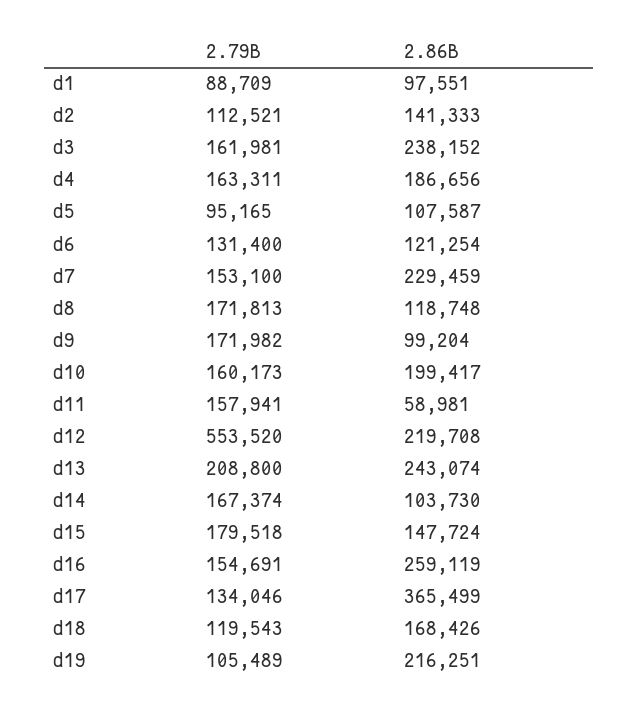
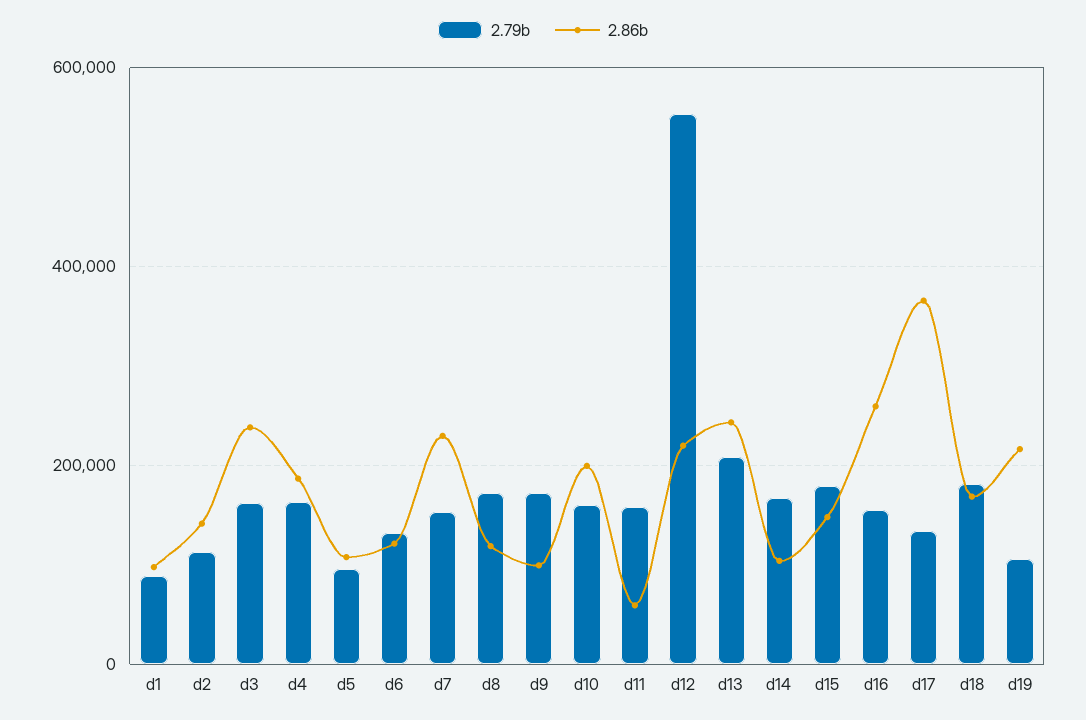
  {
    "2.79B": {
      "d1": 88709,
      "d2": 112521,
      "d3": 161981,
      "d4": 163311,
      "d5": 95165,
      "d6": 131400,
      "d7": 153100,
      "d8": 171813,
      "d9": 171982,
      "d10": 160173,
      "d11": 157941,
      "d12": 553520,
      "d13": 208800,
      "d14": 167374,
      "d15": 179518,
      "d16": 154691,
      "d17": 134046,
-     "d18": 119543,
+     "d18": 180000,
      "d19": 105489
    },
    "2.86B": {
      "d1": 97551,
      "d2": 141333,
      "d3": 238152,
      "d4": 186656,
      "d5": 107587,
      "d6": 121254,
      "d7": 229459,
      "d8": 118748,
      "d9": 99204,
      "d10": 199417,
      "d11": 58981,
      "d12": 219708,
      "d13": 243074,
      "d14": 103730,
      "d15": 147724,
      "d16": 259119,
      "d17": 365499,
      "d18": 168426,
      "d19": 216251
    }
  }

